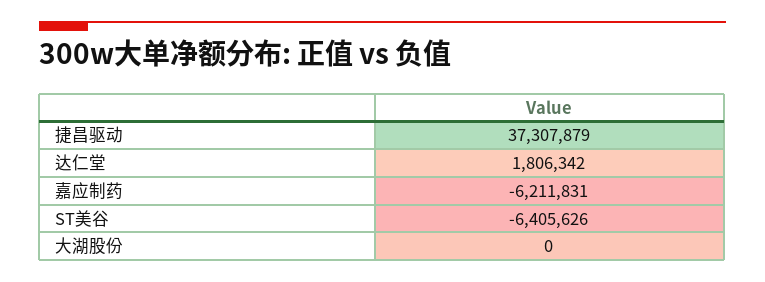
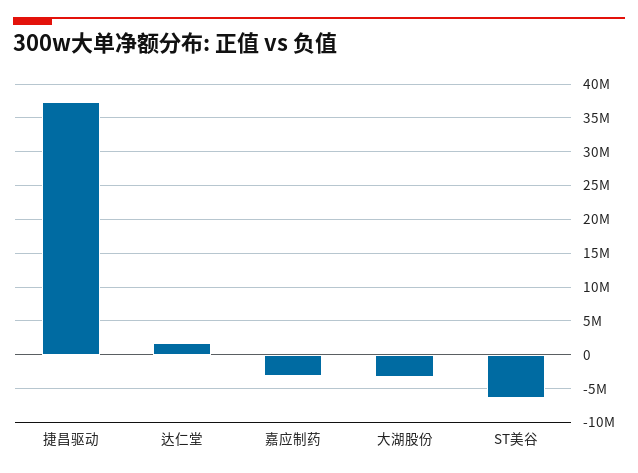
  {
    "捷昌驱动": 37307879,
    "达仁堂": 1806342,
-   "嘉应制药": -6211831,
+   "嘉应制药": -3000000,
    "ST美谷": -6405626,
-   "大湖股份": 0
+   "大湖股份": -3000000
  }

